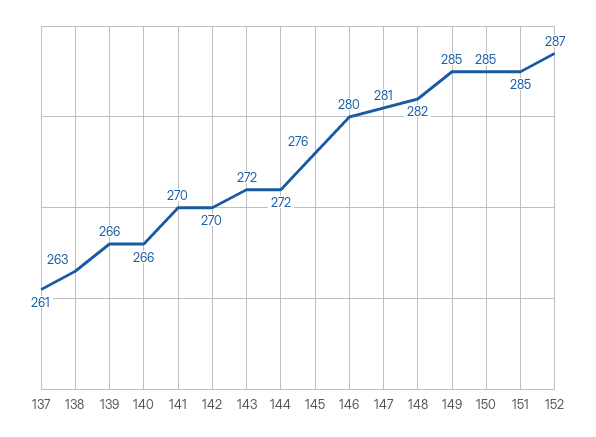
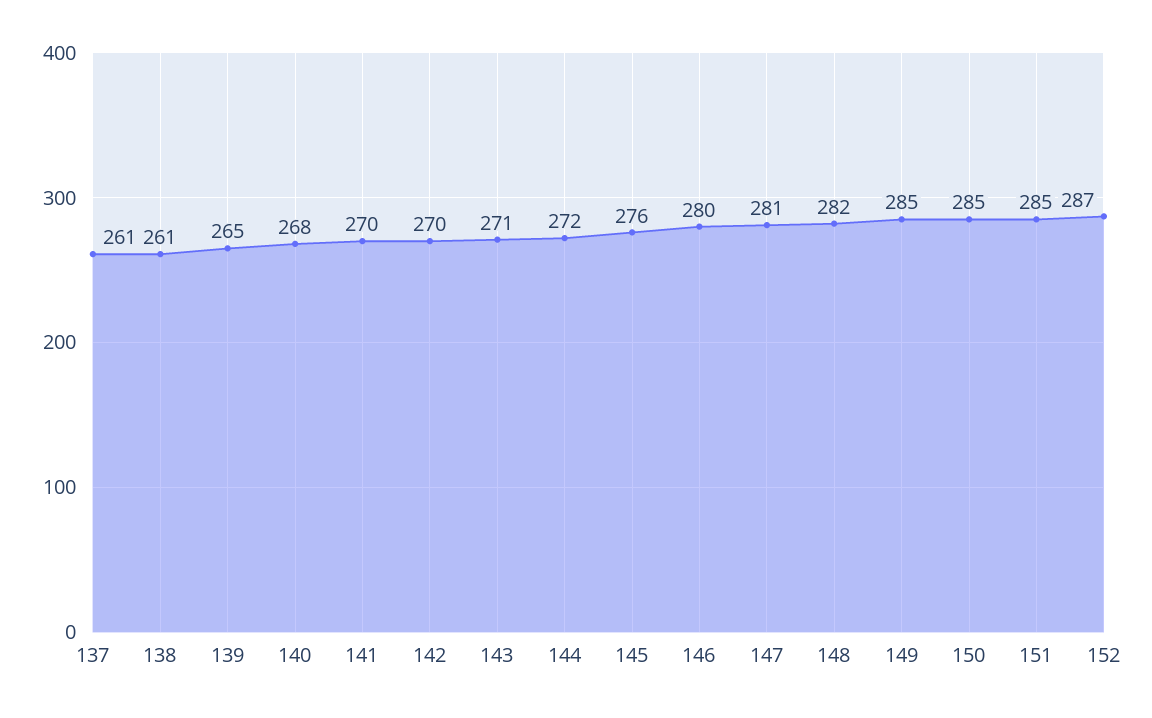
  {
    "137": 261,
-   "138": 263,
+   "138": 261,
-   "139": 266,
+   "139": 265,
-   "140": 266,
+   "140": 268,
    "141": 270,
    "142": 270,
-   "143": 272,
+   "143": 271,
    "144": 272,
    "145": 276,
    "146": 280,
    "147": 281,
    "148": 282,
    "149": 285,
    "150": 285,
    "151": 285,
    "152": 287
  }

